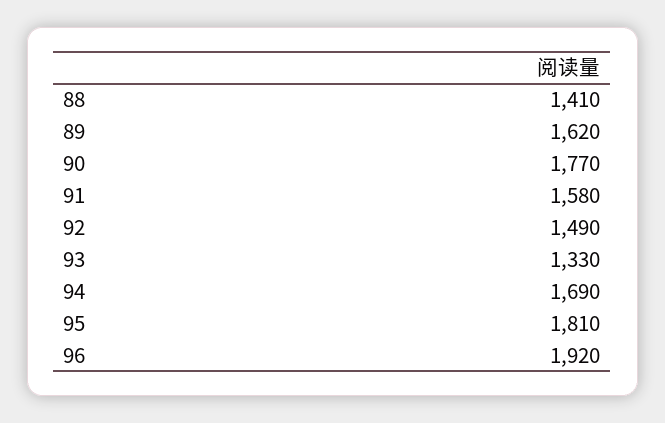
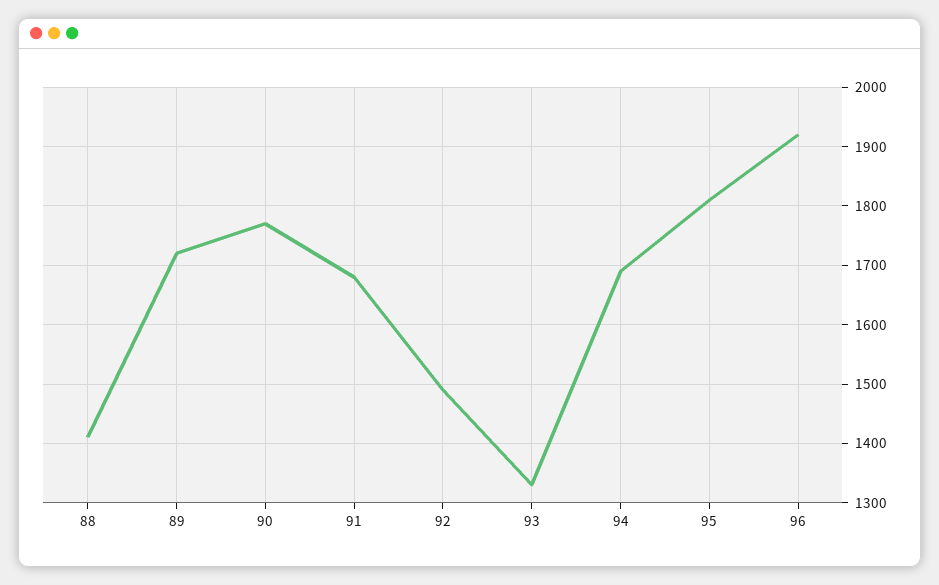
  {
    "88": 1410,
-   "89": 1620,
+   "89": 1720,
    "90": 1770,
-   "91": 1580,
+   "91": 1680,
    "92": 1490,
    "93": 1330,
    "94": 1690,
    "95": 1810,
    "96": 1920
  }

